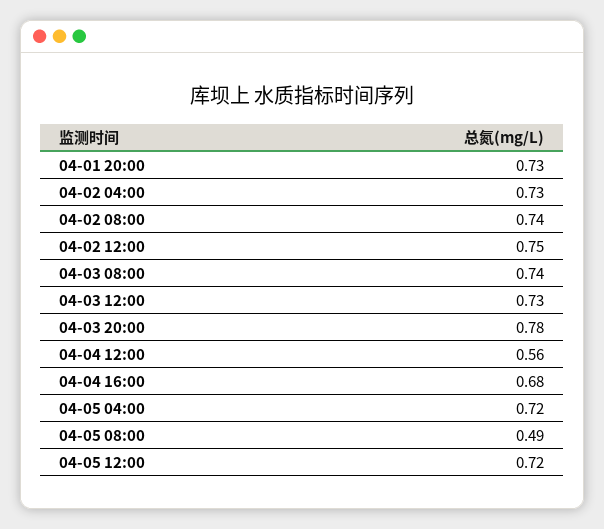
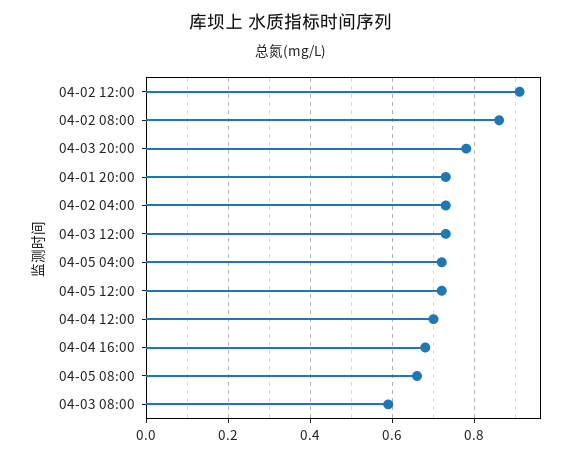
  {
    "04-01 20:00": 0.73,
    "04-02 04:00": 0.73,
-   "04-02 08:00": 0.74,
+   "04-02 08:00": 0.85,
-   "04-02 12:00": 0.75,
+   "04-02 12:00": 0.9,
-   "04-03 08:00": 0.74,
+   "04-03 08:00": 0.6,
    "04-03 12:00": 0.73,
    "04-03 20:00": 0.78,
-   "04-04 12:00": 0.56,
+   "04-04 12:00": 0.7,
    "04-04 16:00": 0.68,
    "04-05 04:00": 0.72,
-   "04-05 08:00": 0.49,
+   "04-05 08:00": 0.65,
    "04-05 12:00": 0.72
  }

